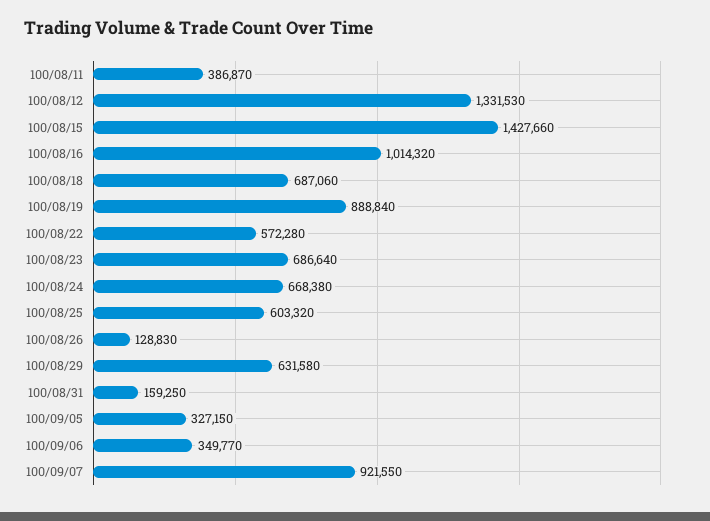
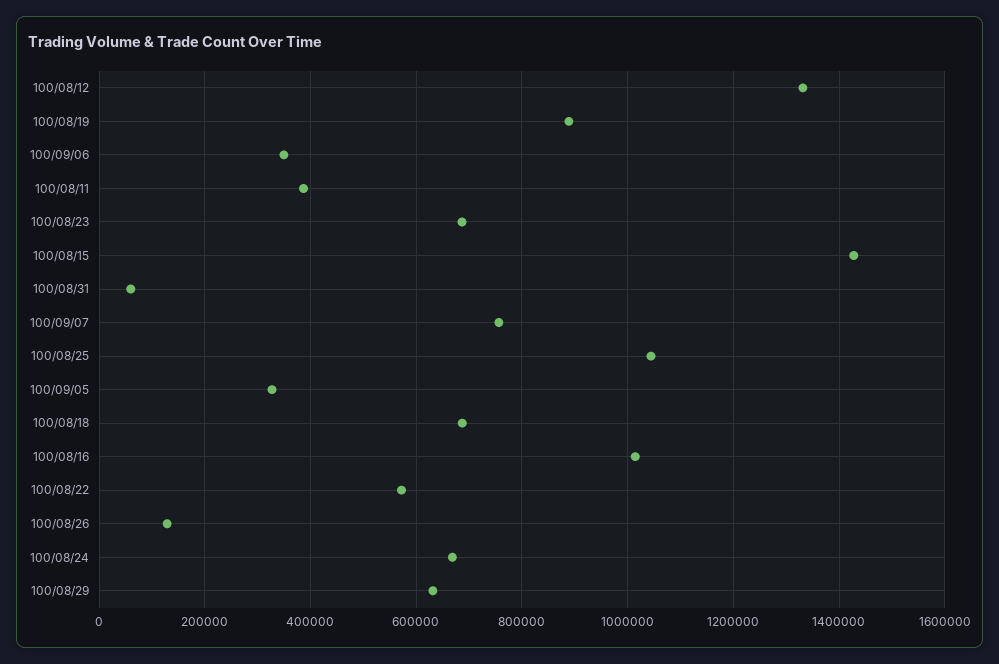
  {
    "100/08/11": 386870,
    "100/08/12": 1331530,
    "100/08/15": 1427660,
    "100/08/16": 1014320,
    "100/08/18": 687060,
    "100/08/19": 888840,
    "100/08/22": 572280,
    "100/08/23": 686640,
    "100/08/24": 668380,
-   "100/08/25": 603320,
+   "100/08/25": 1040000,
    "100/08/26": 128830,
    "100/08/29": 631580,
-   "100/08/31": 159250,
+   "100/08/31": 60000,
    "100/09/05": 327150,
    "100/09/06": 349770,
-   "100/09/07": 921550
+   "100/09/07": 760000
  }

